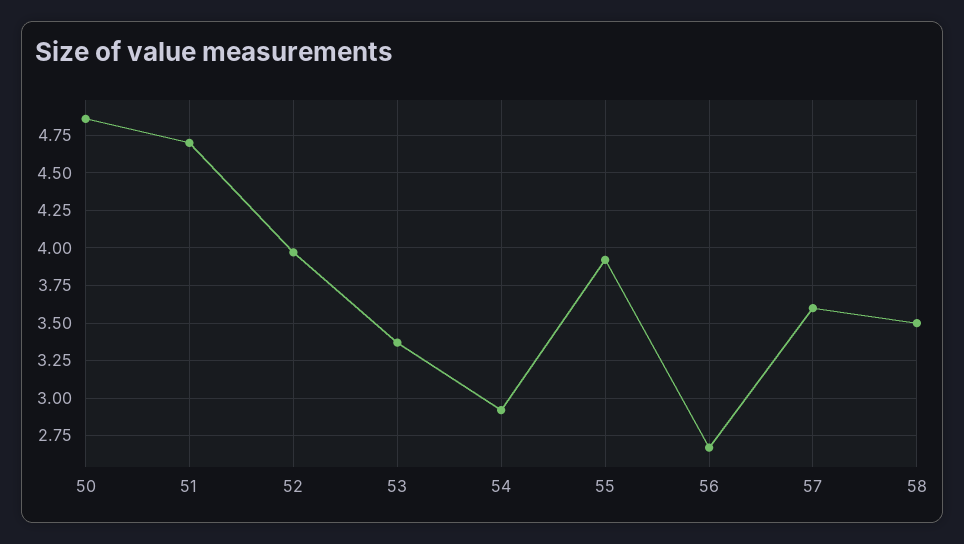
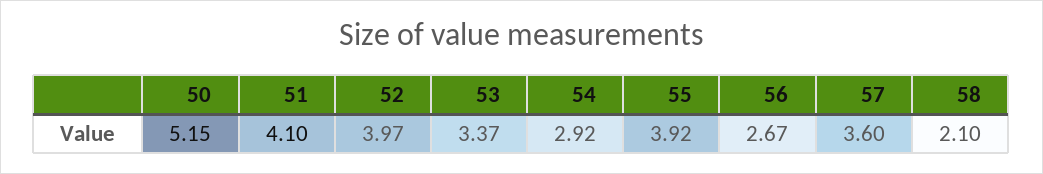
  {
-   "50": 4.85,
+   "50": 5.15,
-   "51": 4.7,
+   "51": 4.1,
    "52": 3.97,
    "53": 3.37,
    "54": 2.92,
    "55": 3.92,
    "56": 2.67,
    "57": 3.6,
-   "58": 3.5
+   "58": 2.1
  }

